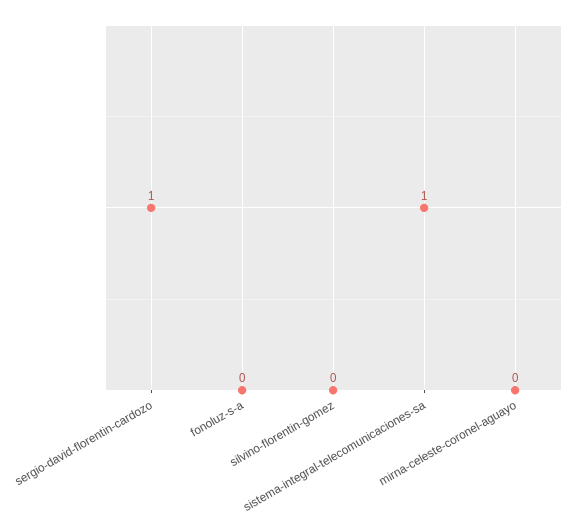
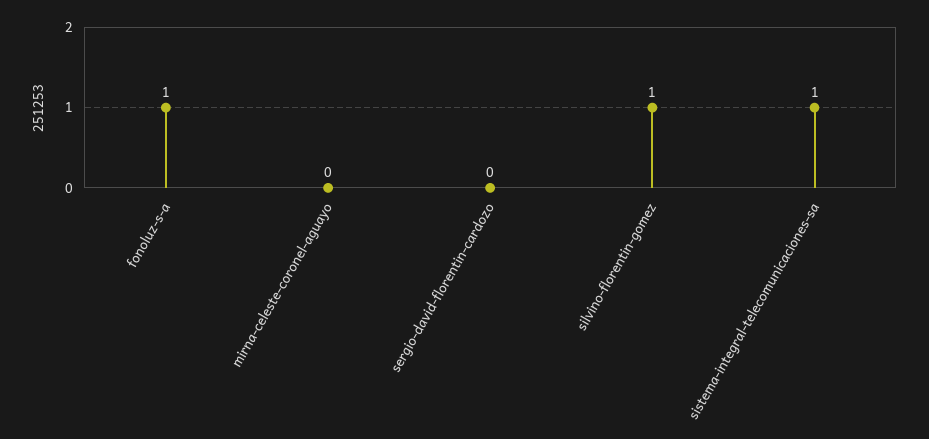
  {
-   "sergio-david-florentin-cardozo": 1,
+   "sergio-david-florentin-cardozo": 0,
-   "fonoluz-s-a": 0,
+   "fonoluz-s-a": 1,
-   "silvino-florentin-gomez": 0,
+   "silvino-florentin-gomez": 1,
    "sistema-integral-telecomunicaciones-sa": 1,
    "mirna-celeste-coronel-aguayo": 0
  }

